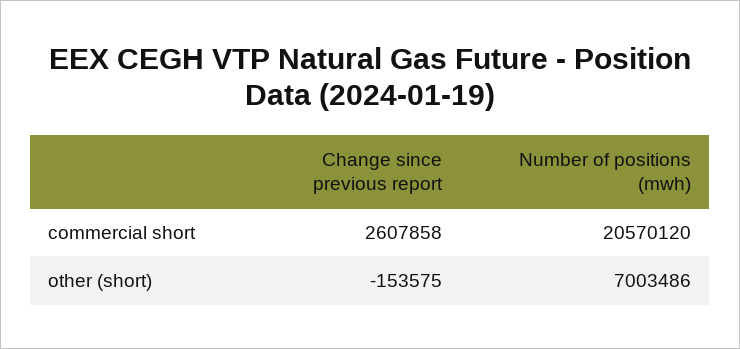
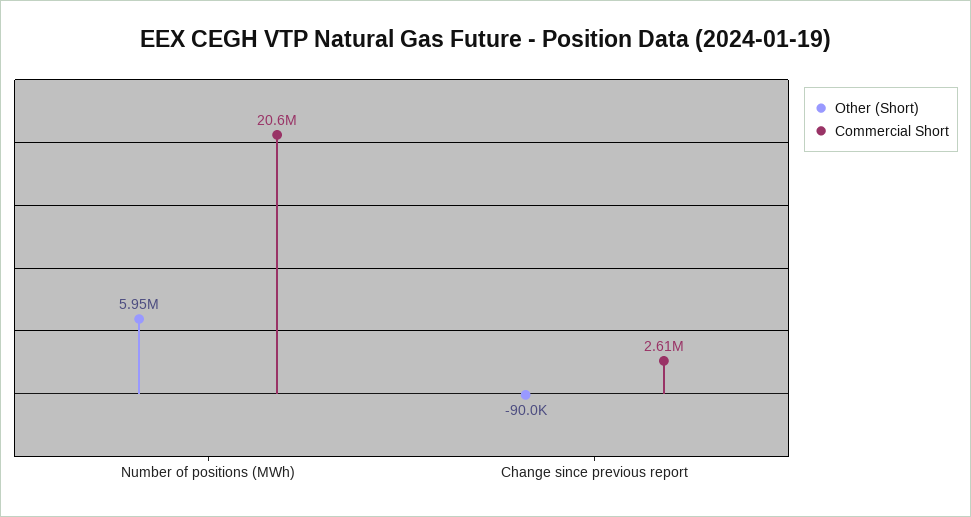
  {
    "commercial short": {
      "Change since previous report": 2607858,
      "Number of positions (mwh)": 20570120
    },
    "other (short)": {
-     "Change since previous report": -153575,
+     "Change since previous report": -90000,
-     "Number of positions (mwh)": 7003486
+     "Number of positions (mwh)": 5950000
    }
  }

